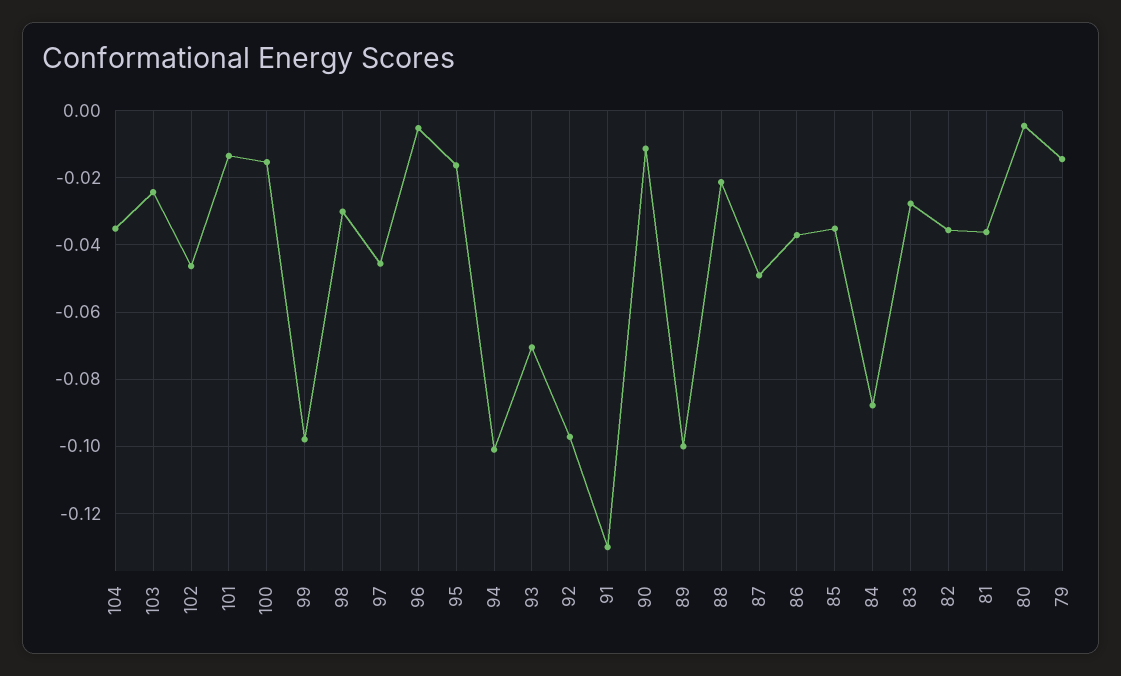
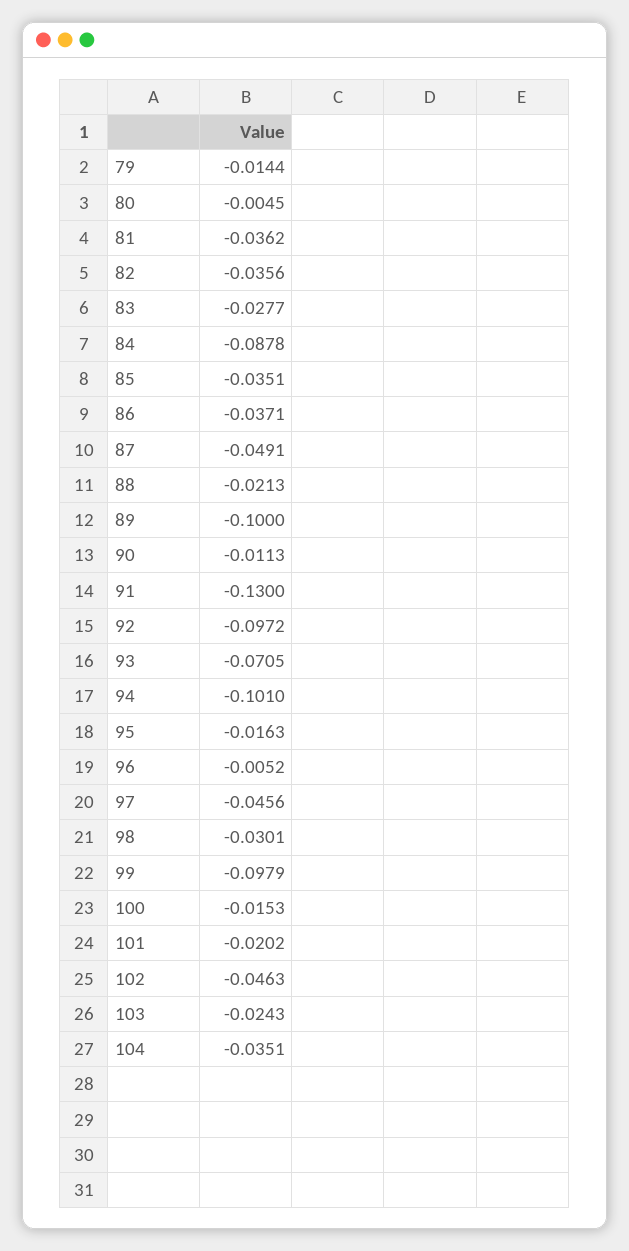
  {
    "104": -0.0351,
    "103": -0.0243,
    "102": -0.0463,
-   "101": -0.014,
+   "101": -0.0202,
    "100": -0.0153,
    "99": -0.0979,
    "98": -0.0301,
    "97": -0.0456,
    "96": -0.0052,
    "95": -0.0163,
    "94": -0.101,
    "93": -0.0705,
    "92": -0.0972,
    "91": -0.13,
    "90": -0.0113,
    "89": -0.1,
    "88": -0.0213,
    "87": -0.0491,
    "86": -0.0371,
    "85": -0.0351,
    "84": -0.0878,
    "83": -0.0277,
    "82": -0.0356,
    "81": -0.0362,
    "80": -0.0045,
    "79": -0.0144
  }

